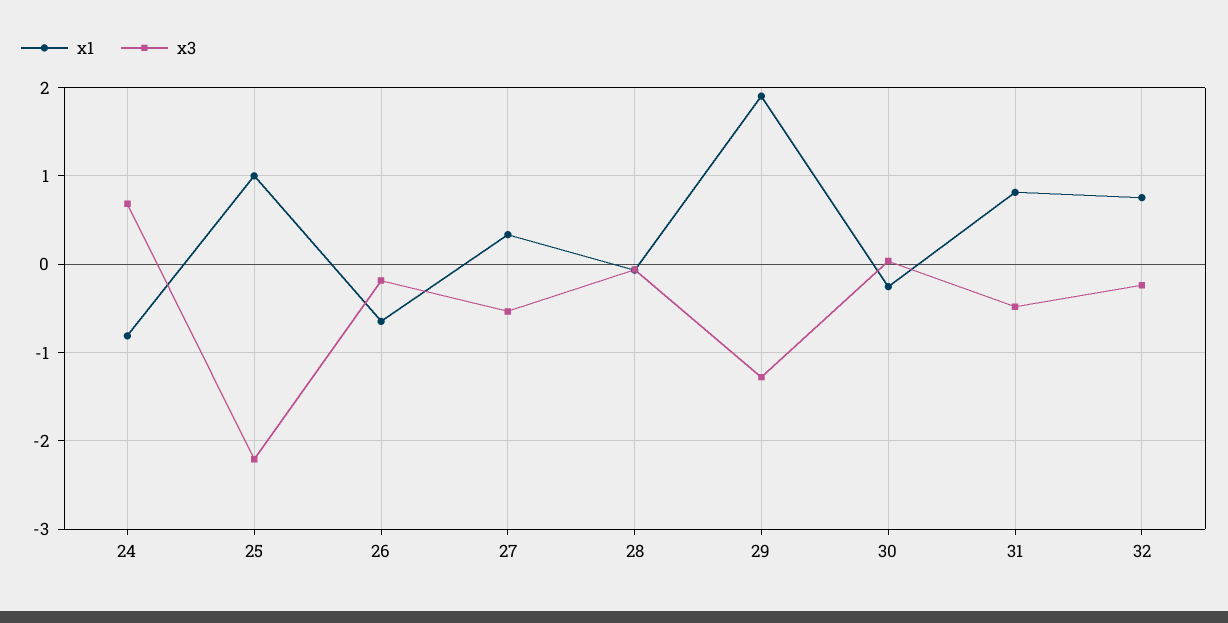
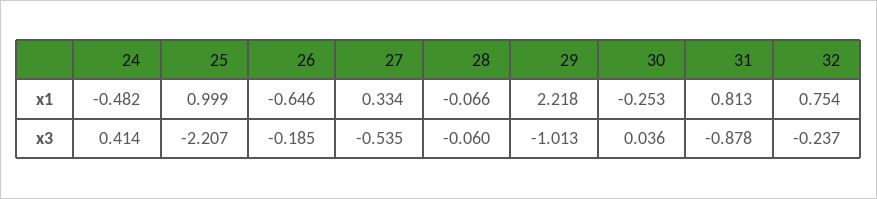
  {
    "x1": {
-     "24": -0.8,
+     "24": -0.482,
      "25": 0.999,
      "26": -0.646,
      "27": 0.334,
      "28": -0.066,
-     "29": 1.9,
+     "29": 2.218,
      "30": -0.253,
      "31": 0.813,
      "32": 0.754
    },
    "x3": {
-     "24": 0.7,
+     "24": 0.414,
      "25": -2.207,
      "26": -0.185,
      "27": -0.535,
      "28": -0.06,
-     "29": -1.3,
+     "29": -1.013,
      "30": 0.036,
-     "31": -0.5,
+     "31": -0.878,
      "32": -0.237
    }
  }

